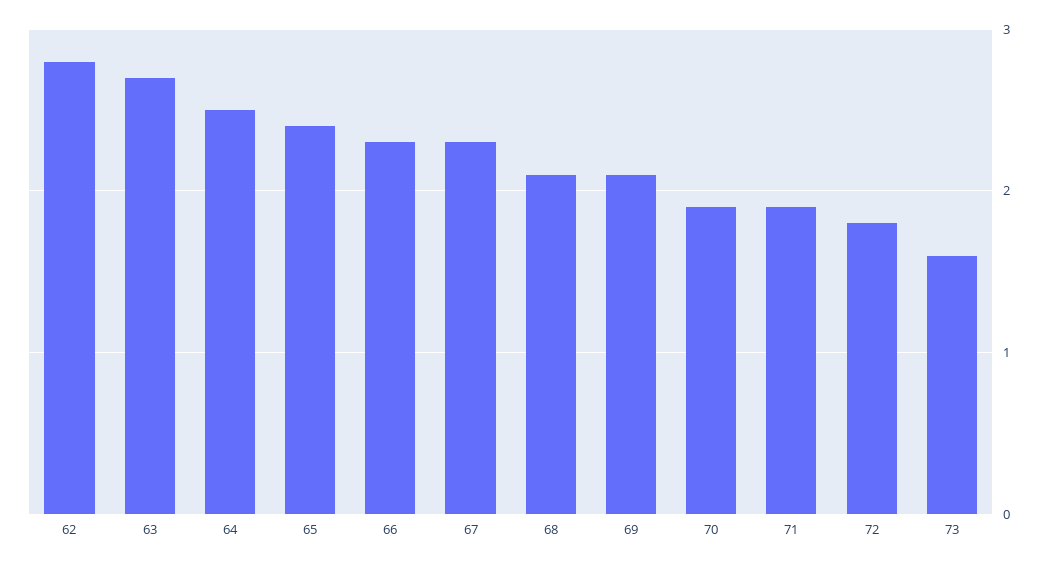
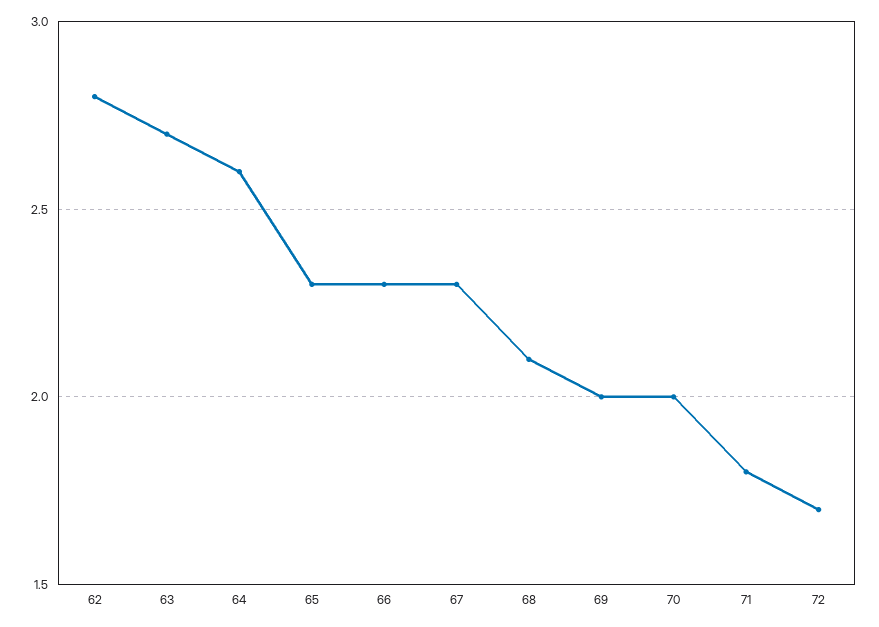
  {
    "62": 2.8,
    "63": 2.7,
-   "64": 2.5,
+   "64": 2.6,
-   "65": 2.4,
+   "65": 2.3,
    "66": 2.3,
    "67": 2.3,
    "68": 2.1,
-   "69": 2.1,
+   "69": 2,
-   "70": 1.9,
+   "70": 2,
-   "71": 1.9,
+   "71": 1.8,
-   "72": 1.8,
+   "72": 1.7
-   "73": 1.6
  }

